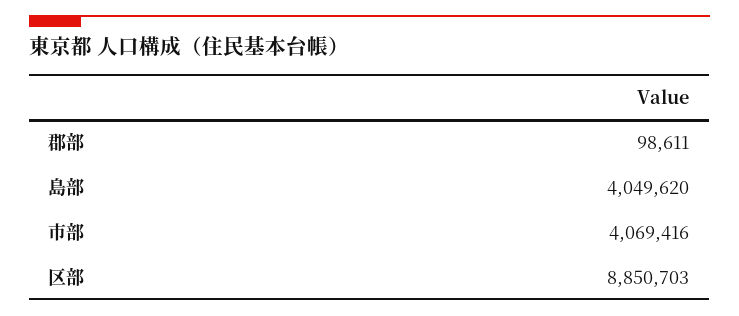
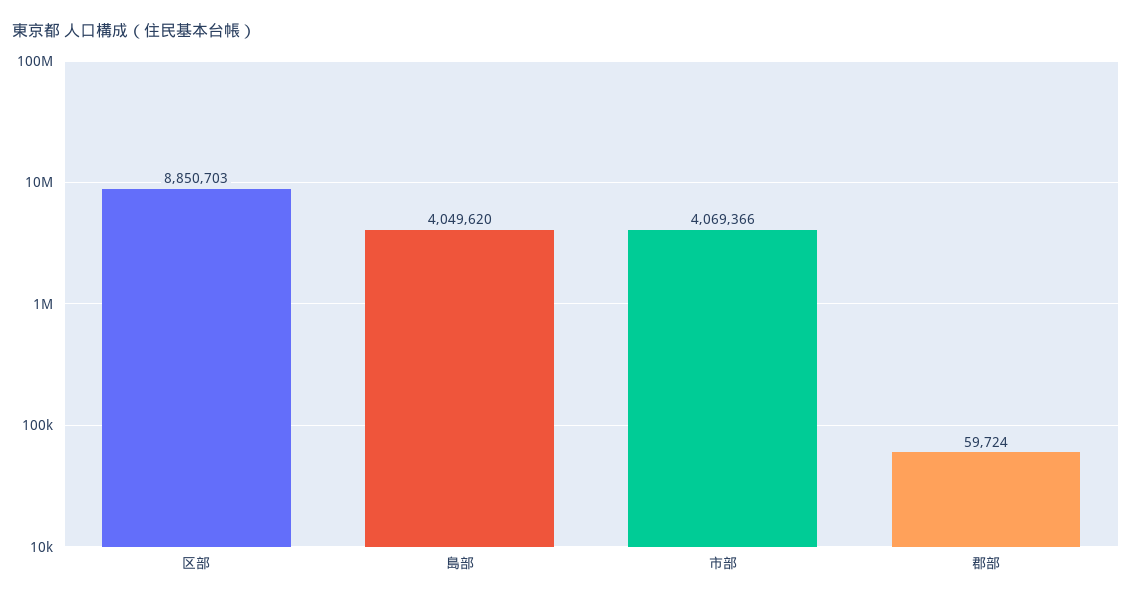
  {
-   "郡部": 98611,
+   "郡部": 59724,
    "島部": 4049620,
-   "市部": 4069416,
+   "市部": 4069366,
    "区部": 8850703
  }

